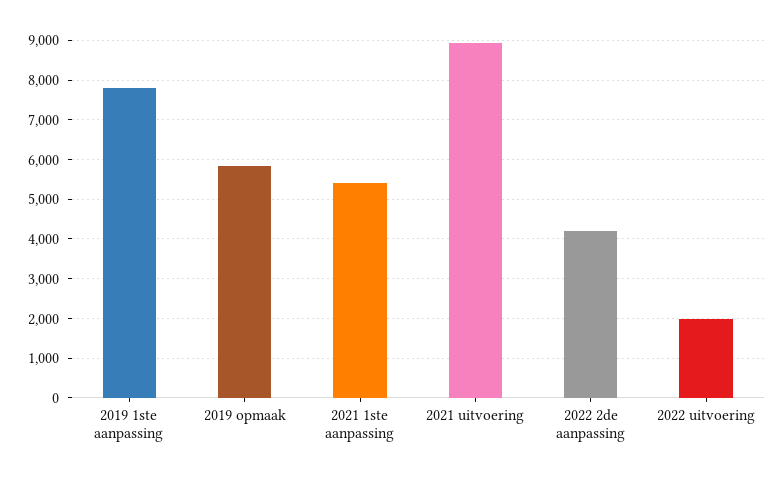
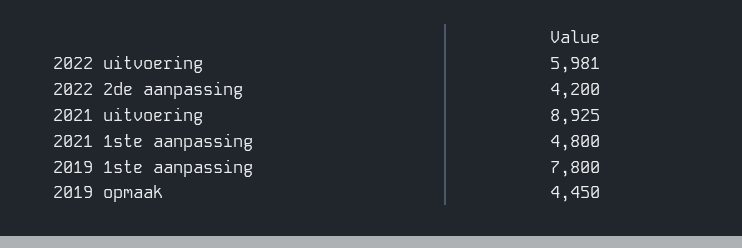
  {
    "2019 1ste aanpassing": 7800,
-   "2019 opmaak": 5800,
+   "2019 opmaak": 4450,
-   "2021 1ste aanpassing": 5400,
+   "2021 1ste aanpassing": 4800,
    "2021 uitvoering": 8925,
    "2022 2de aanpassing": 4200,
-   "2022 uitvoering": 2000
+   "2022 uitvoering": 5981
  }

